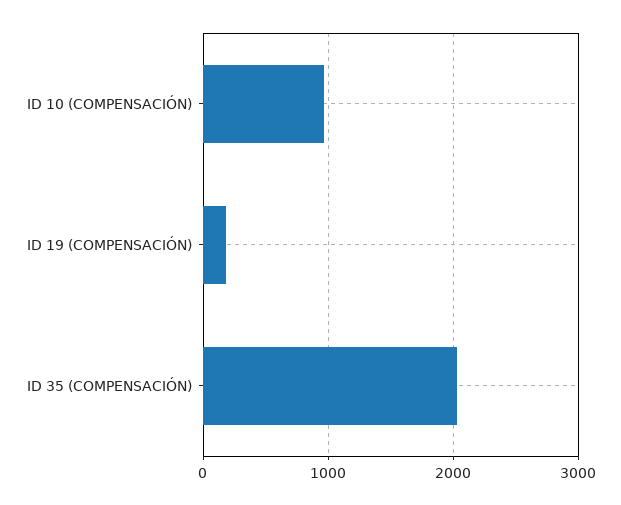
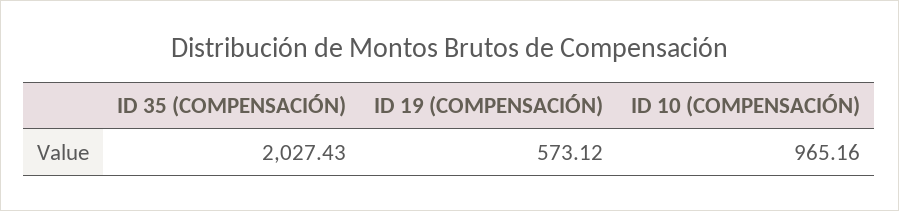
  {
    "ID 10 (COMPENSACIÓN)": 965.16,
-   "ID 19 (COMPENSACIÓN)": 200,
+   "ID 19 (COMPENSACIÓN)": 573.12,
    "ID 35 (COMPENSACIÓN)": 2027.43
  }

